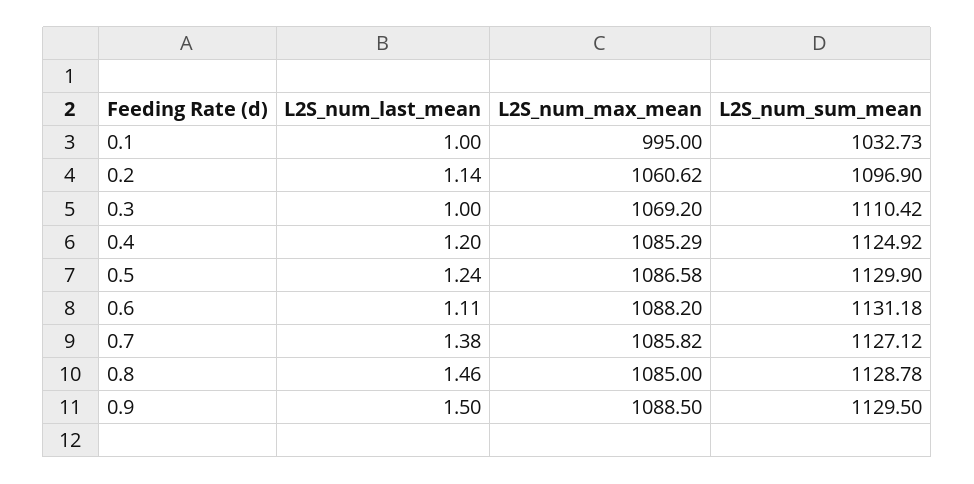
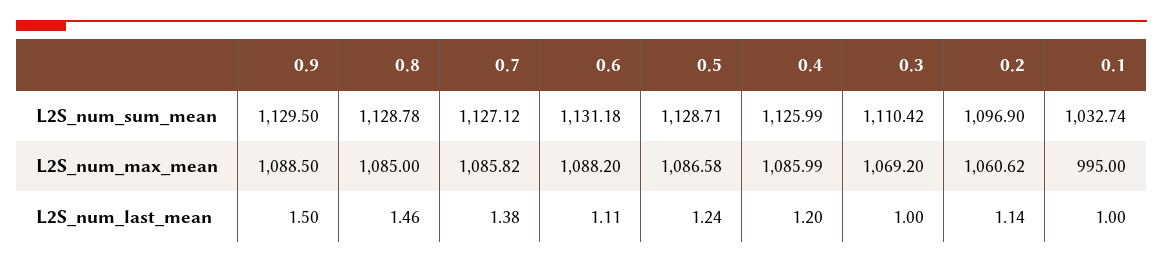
  {
    "L2S_num_last_mean": {
      "0.1": 1,
      "0.2": 1.14,
      "0.3": 1,
      "0.4": 1.2,
      "0.5": 1.24,
      "0.6": 1.11,
      "0.7": 1.38,
      "0.8": 1.46,
      "0.9": 1.5
    },
    "L2S_num_max_mean": {
      "0.1": 995,
      "0.2": 1060.62,
      "0.3": 1069.2,
-     "0.4": 1085.29,
+     "0.4": 1085.99,
      "0.5": 1086.58,
      "0.6": 1088.2,
      "0.7": 1085.82,
      "0.8": 1085,
      "0.9": 1088.5
    },
    "L2S_num_sum_mean": {
-     "0.1": 1032.73,
+     "0.1": 1032.74,
      "0.2": 1096.9,
      "0.3": 1110.42,
-     "0.4": 1124.92,
+     "0.4": 1125.99,
-     "0.5": 1129.9,
+     "0.5": 1128.71,
      "0.6": 1131.18,
      "0.7": 1127.12,
      "0.8": 1128.78,
      "0.9": 1129.5
    }
  }

